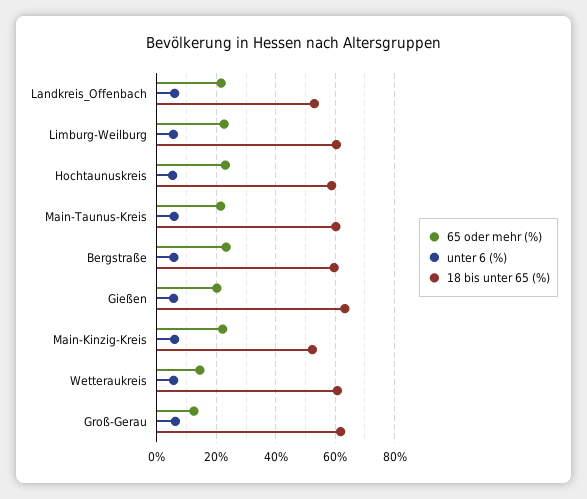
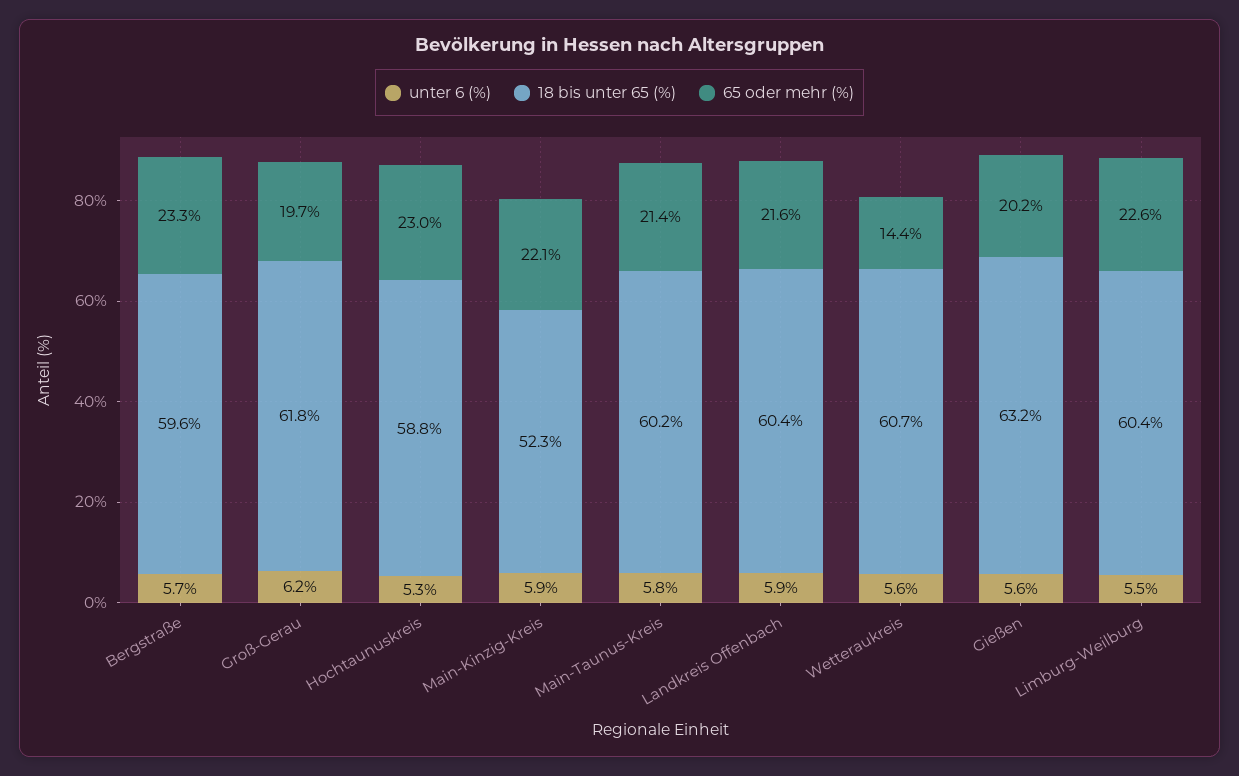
  {
    "65 oder mehr (%)": {
      "Landkreis_Offenbach": 21.6,
      "Limburg-Weilburg": 22.6,
      "Hochtaunuskreis": 23,
      "Main-Taunus-Kreis": 21.4,
      "Bergstraße": 23.3,
      "Gießen": 20.2,
      "Main-Kinzig-Kreis": 22.1,
      "Wetteraukreis": 14.4,
-     "Groß-Gerau": 12.5
+     "Groß-Gerau": 19.7
    },
    "unter 6 (%)": {
      "Landkreis_Offenbach": 5.9,
      "Limburg-Weilburg": 5.5,
      "Hochtaunuskreis": 5.3,
      "Main-Taunus-Kreis": 5.8,
      "Bergstraße": 5.7,
      "Gießen": 5.6,
      "Main-Kinzig-Kreis": 5.9,
      "Wetteraukreis": 5.6,
      "Groß-Gerau": 6.2
    },
    "18 bis unter 65 (%)": {
-     "Landkreis_Offenbach": 52.5,
+     "Landkreis_Offenbach": 60.4,
      "Limburg-Weilburg": 60.4,
      "Hochtaunuskreis": 58.8,
      "Main-Taunus-Kreis": 60.2,
      "Bergstraße": 59.6,
      "Gießen": 63.2,
      "Main-Kinzig-Kreis": 52.3,
      "Wetteraukreis": 60.7,
      "Groß-Gerau": 61.8
    }
  }

